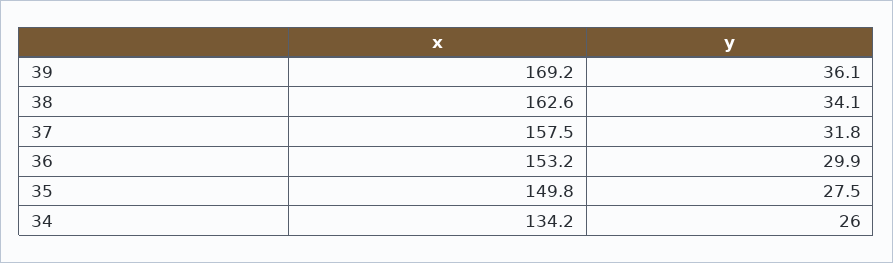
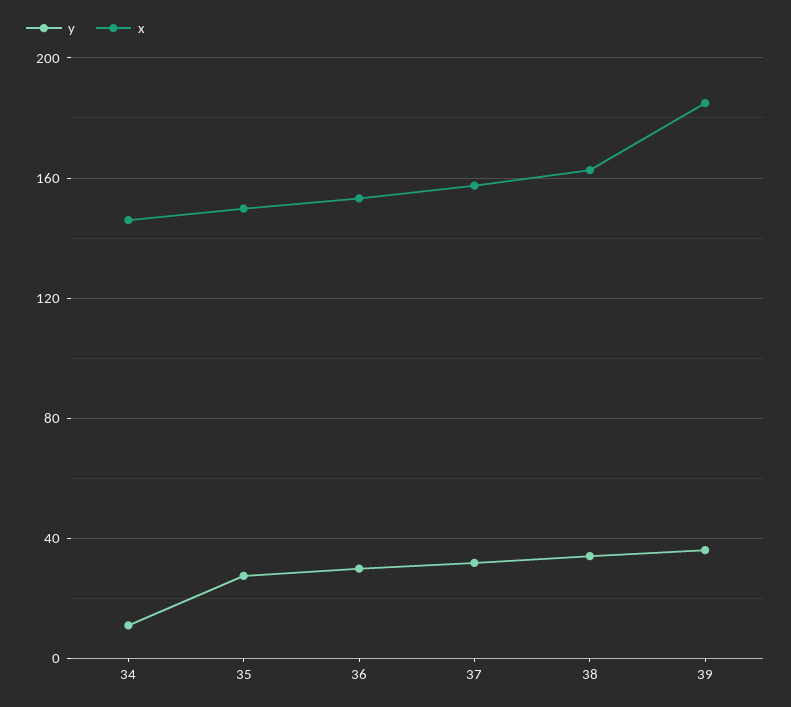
  {
    "x": {
-     "39": 169.2,
+     "39": 185,
      "38": 162.6,
      "37": 157.5,
      "36": 153.2,
      "35": 149.8,
-     "34": 134.2
+     "34": 145
    },
    "y": {
      "39": 36.1,
      "38": 34.1,
      "37": 31.8,
      "36": 29.9,
      "35": 27.5,
-     "34": 26
+     "34": 10
    }
  }

